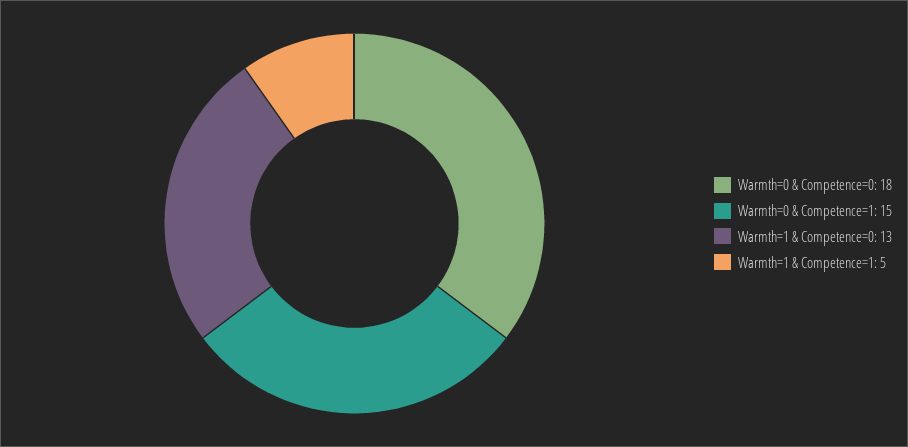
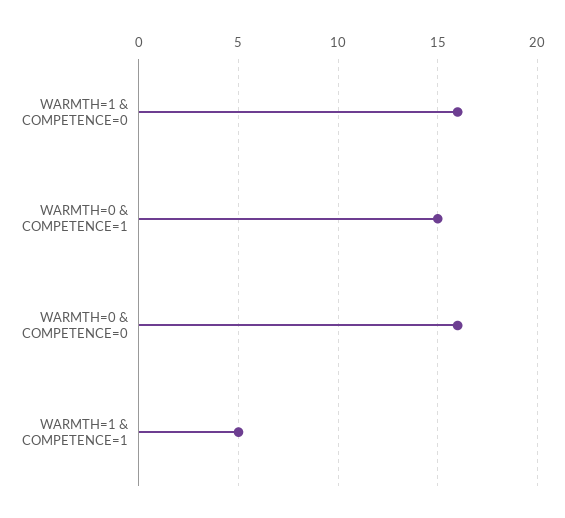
  {
-   "Warmth=0 & Competence=0": 18,
+   "Warmth=0 & Competence=0": 16,
    "Warmth=0 & Competence=1": 15,
-   "Warmth=1 & Competence=0": 13,
+   "Warmth=1 & Competence=0": 16,
    "Warmth=1 & Competence=1": 5
  }

